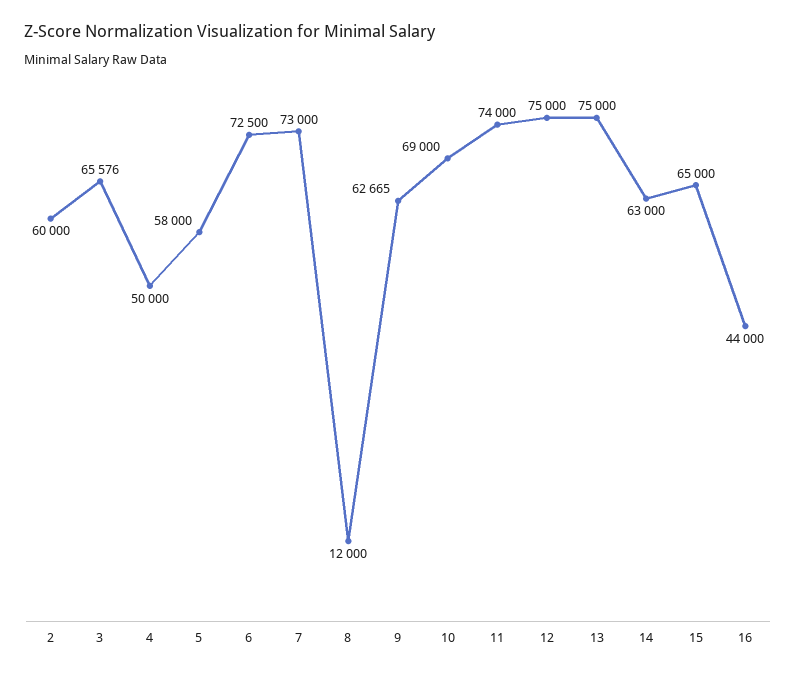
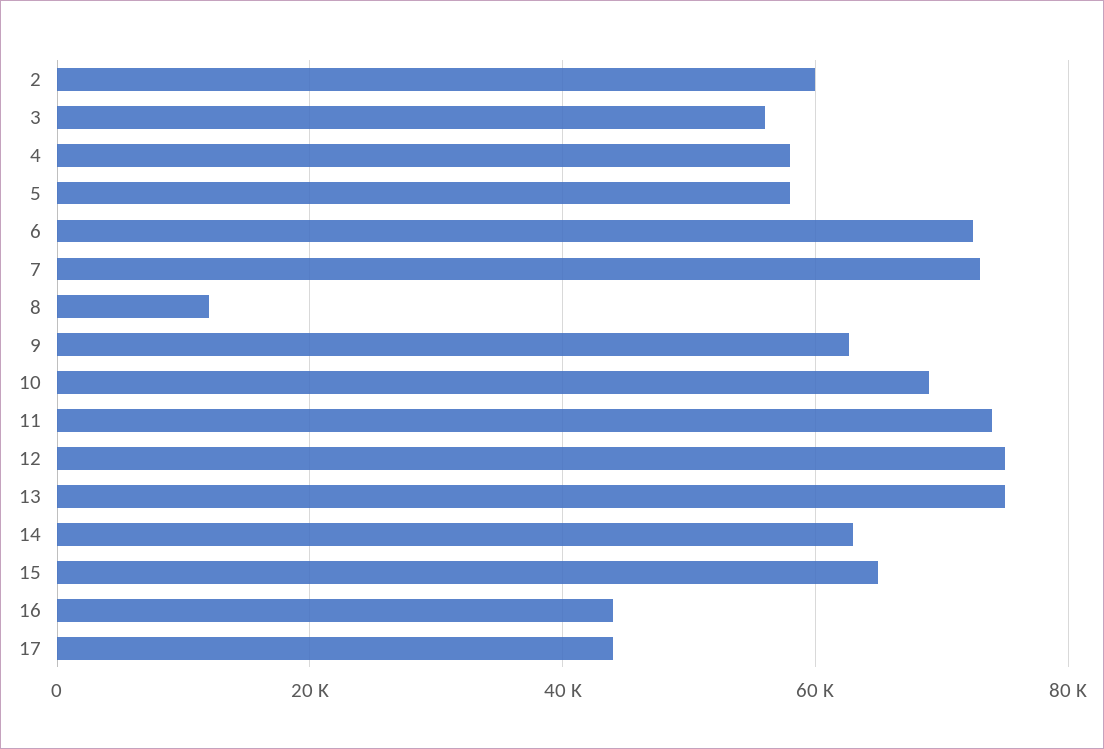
  {
    "2": 60000,
-   "3": 65576,
+   "3": 56000,
-   "4": 50000,
+   "4": 58000,
    "5": 58000,
    "6": 72500,
    "7": 73000,
    "8": 12000,
    "9": 62665,
    "10": 69000,
    "11": 74000,
    "12": 75000,
    "13": 75000,
    "14": 63000,
    "15": 65000,
-   "16": 44000
+   "16": 44000,
+   "17": 44000
  }

